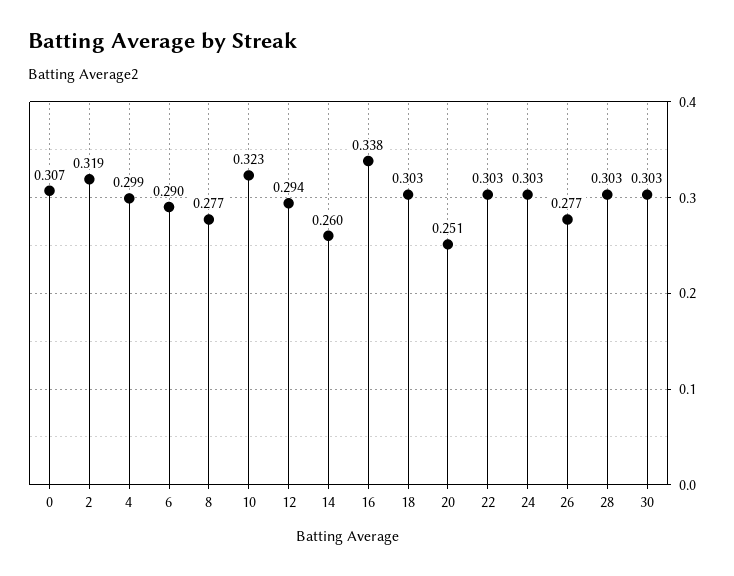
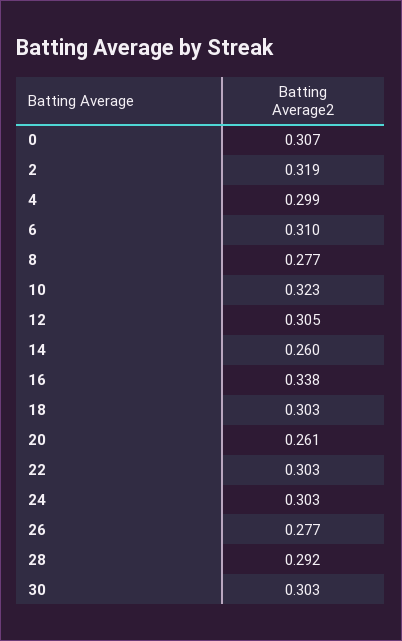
  {
    "0": 0.307,
    "2": 0.319,
    "4": 0.299,
-   "6": 0.29,
+   "6": 0.31,
    "8": 0.277,
    "10": 0.323,
-   "12": 0.294,
+   "12": 0.305,
    "14": 0.26,
    "16": 0.338,
    "18": 0.303,
-   "20": 0.251,
+   "20": 0.261,
    "22": 0.303,
    "24": 0.303,
    "26": 0.277,
-   "28": 0.303,
+   "28": 0.292,
    "30": 0.303
  }

